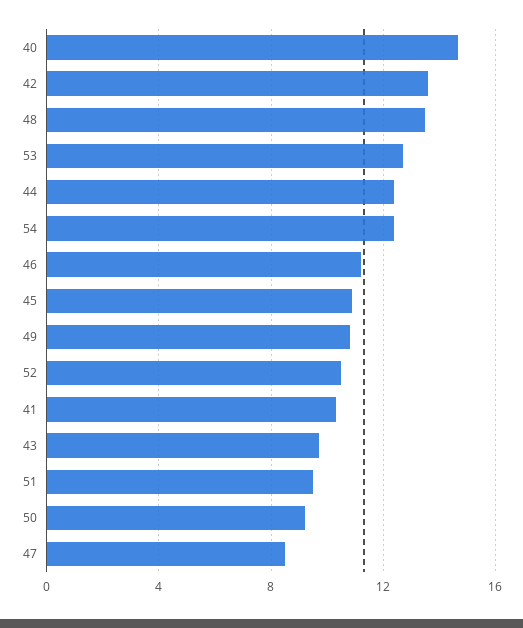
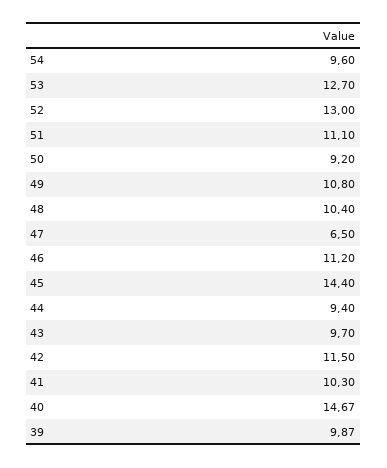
  {
    "40": 14.67,
-   "42": 13.5,
+   "42": 11.5,
-   "48": 13.5,
+   "48": 10.4,
    "53": 12.7,
-   "44": 12.5,
+   "44": 9.4,
-   "54": 12.5,
+   "54": 9.6,
    "46": 11.2,
-   "45": 11,
+   "45": 14.4,
    "49": 10.8,
-   "52": 10.5,
+   "52": 13,
    "41": 10.3,
    "43": 9.7,
-   "51": 9.5,
+   "51": 11.1,
    "50": 9.2,
-   "47": 8.5
+   "47": 6.5,
+   "39": 9.87
  }

